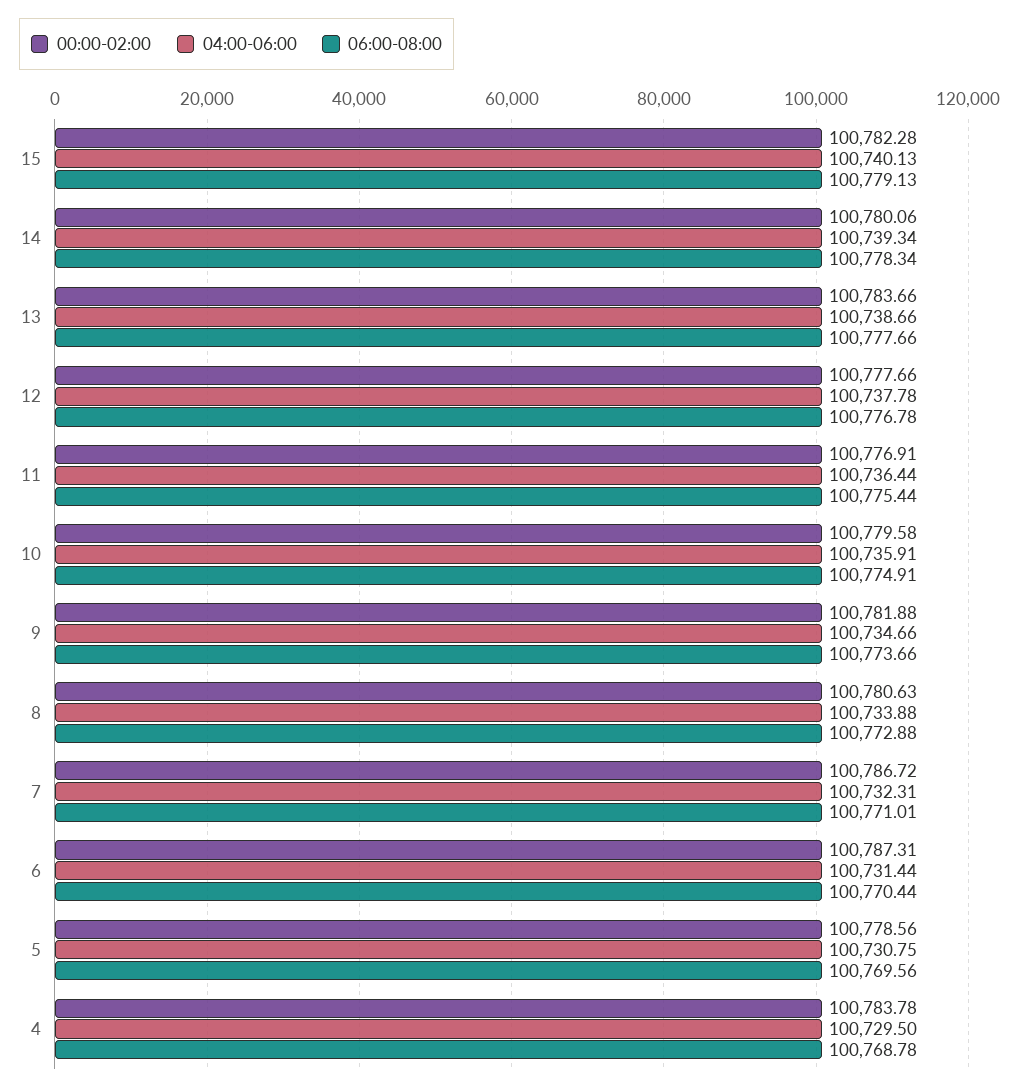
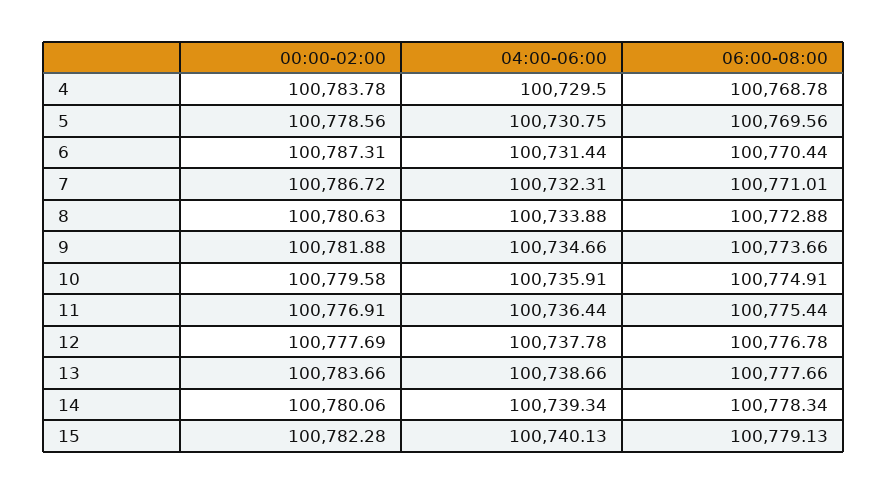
  {
    "00:00-02:00": {
      "15": 100782.28,
      "14": 100780.06,
      "13": 100783.66,
-     "12": 100777.66,
+     "12": 100777.69,
      "11": 100776.91,
      "10": 100779.58,
      "9": 100781.88,
      "8": 100780.63,
      "7": 100786.72,
      "6": 100787.31,
      "5": 100778.56,
      "4": 100783.78
    },
    "04:00-06:00": {
      "15": 100740.13,
      "14": 100739.34,
      "13": 100738.66,
      "12": 100737.78,
      "11": 100736.44,
      "10": 100735.91,
      "9": 100734.66,
      "8": 100733.88,
      "7": 100732.31,
      "6": 100731.44,
      "5": 100730.75,
      "4": 100729.5
    },
    "06:00-08:00": {
      "15": 100779.13,
      "14": 100778.34,
      "13": 100777.66,
      "12": 100776.78,
      "11": 100775.44,
      "10": 100774.91,
      "9": 100773.66,
      "8": 100772.88,
      "7": 100771.01,
      "6": 100770.44,
      "5": 100769.56,
      "4": 100768.78
    }
  }

